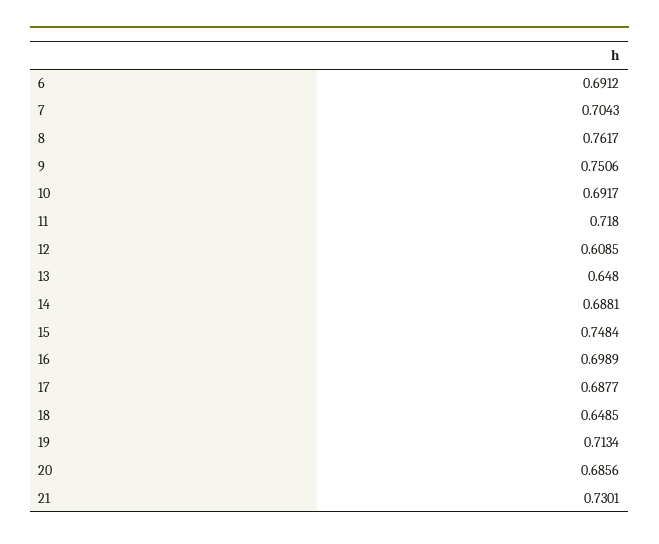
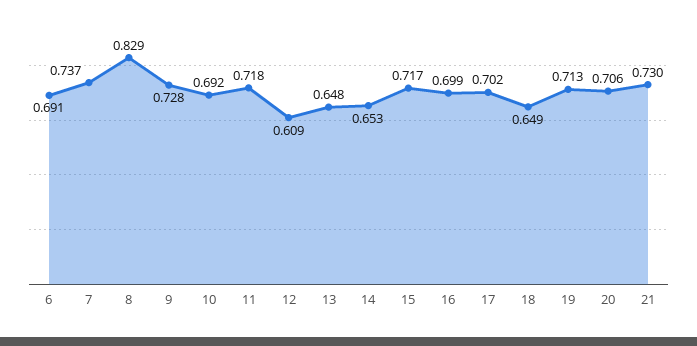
  {
    "6": 0.6912,
-   "7": 0.7043,
+   "7": 0.737,
-   "8": 0.7617,
+   "8": 0.829,
-   "9": 0.7506,
+   "9": 0.728,
    "10": 0.6917,
    "11": 0.718,
    "12": 0.6085,
    "13": 0.648,
-   "14": 0.6881,
+   "14": 0.653,
-   "15": 0.7484,
+   "15": 0.717,
    "16": 0.6989,
-   "17": 0.6877,
+   "17": 0.702,
    "18": 0.6485,
    "19": 0.7134,
-   "20": 0.6856,
+   "20": 0.706,
    "21": 0.7301
  }

